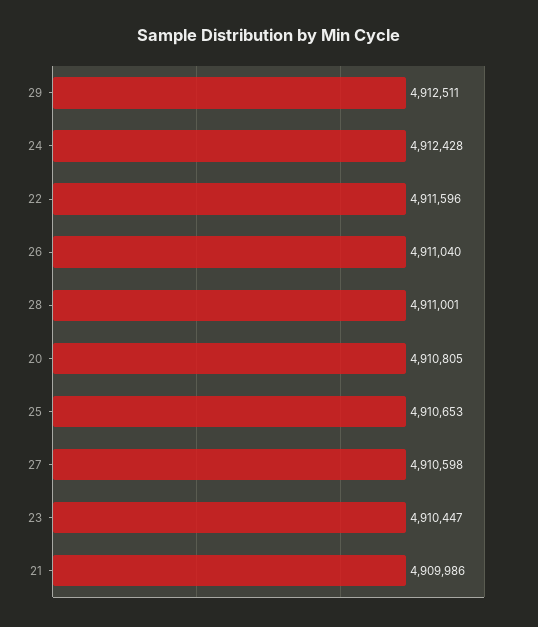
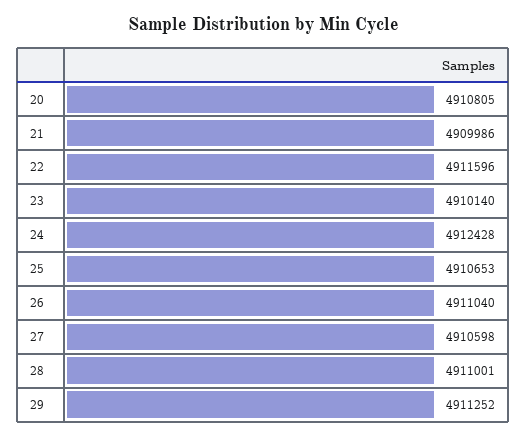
  {
-   "29": 4912511,
+   "29": 4911252,
    "24": 4912428,
    "22": 4911596,
    "26": 4911040,
    "28": 4911001,
    "20": 4910805,
    "25": 4910653,
    "27": 4910598,
-   "23": 4910447,
+   "23": 4910140,
    "21": 4909986
  }

